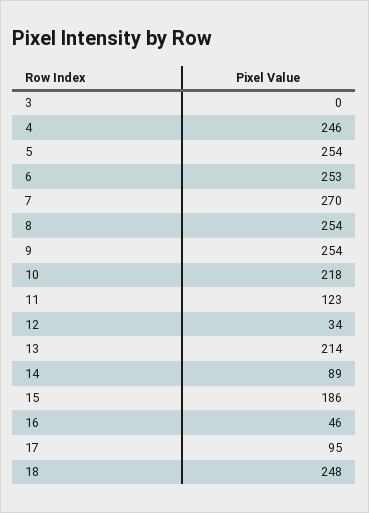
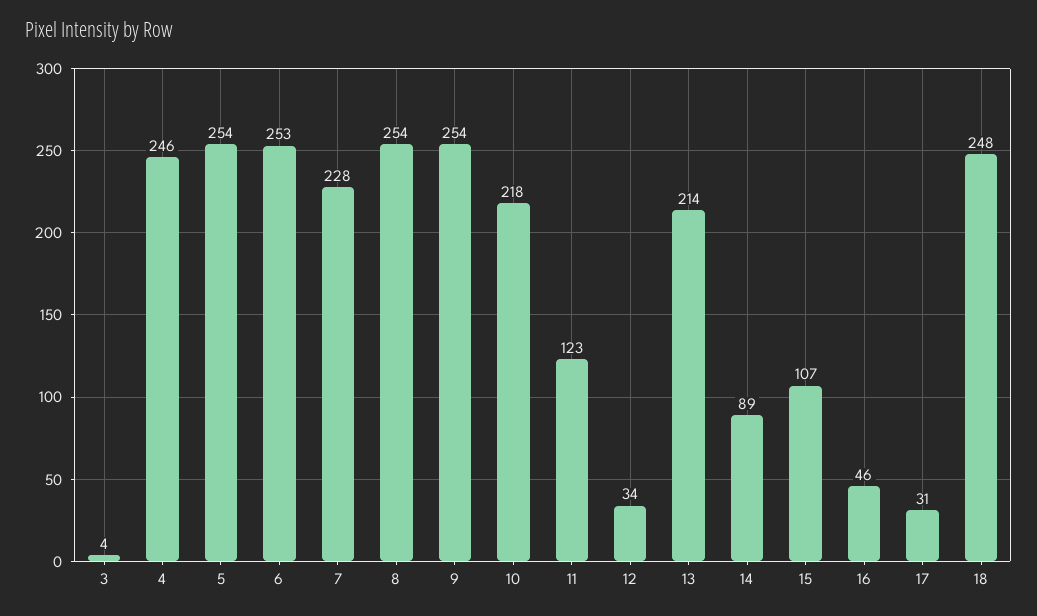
  {
-   "3": 0,
+   "3": 4,
    "4": 246,
    "5": 254,
    "6": 253,
-   "7": 270,
+   "7": 228,
    "8": 254,
    "9": 254,
    "10": 218,
    "11": 123,
    "12": 34,
    "13": 214,
    "14": 89,
-   "15": 186,
+   "15": 107,
    "16": 46,
-   "17": 95,
+   "17": 31,
    "18": 248
  }

